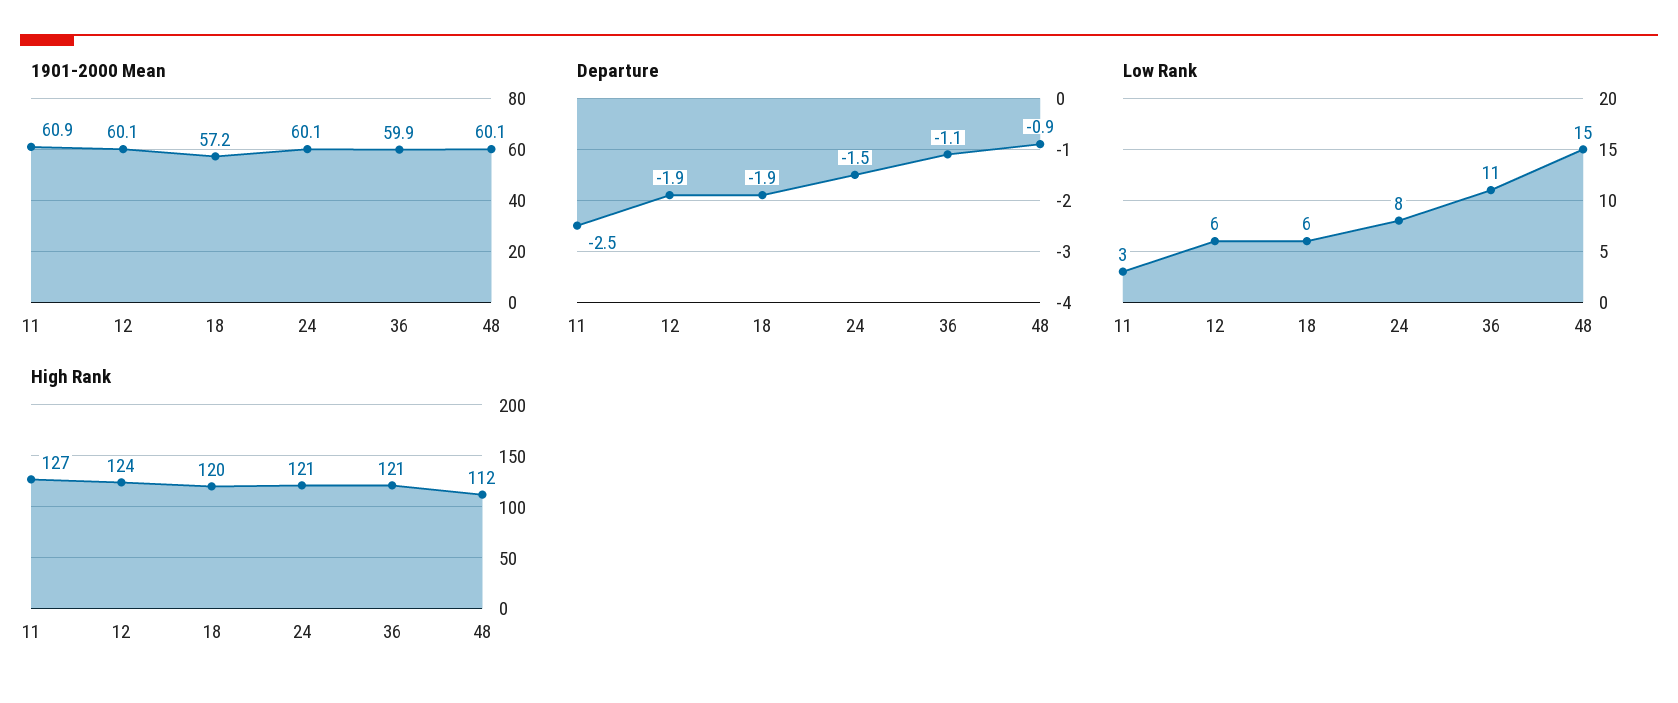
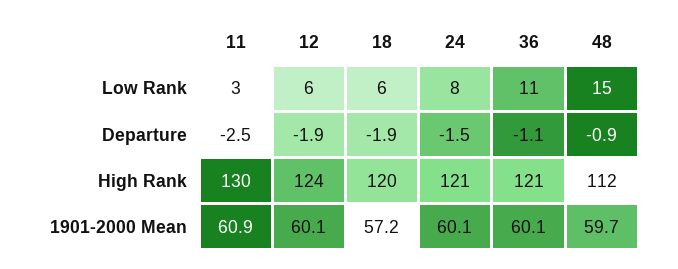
  {
    "1901-2000 Mean": {
      "11": 60.9,
      "12": 60.1,
      "18": 57.2,
      "24": 60.1,
-     "36": 59.9,
+     "36": 60.1,
-     "48": 60.1
+     "48": 59.7
    },
    "Departure": {
      "11": -2.5,
      "12": -1.9,
      "18": -1.9,
      "24": -1.5,
      "36": -1.1,
      "48": -0.9
    },
    "Low Rank": {
      "11": 3,
      "12": 6,
      "18": 6,
      "24": 8,
      "36": 11,
      "48": 15
    },
    "High Rank": {
-     "11": 127,
+     "11": 130,
      "12": 124,
      "18": 120,
      "24": 121,
      "36": 121,
      "48": 112
    }
  }

